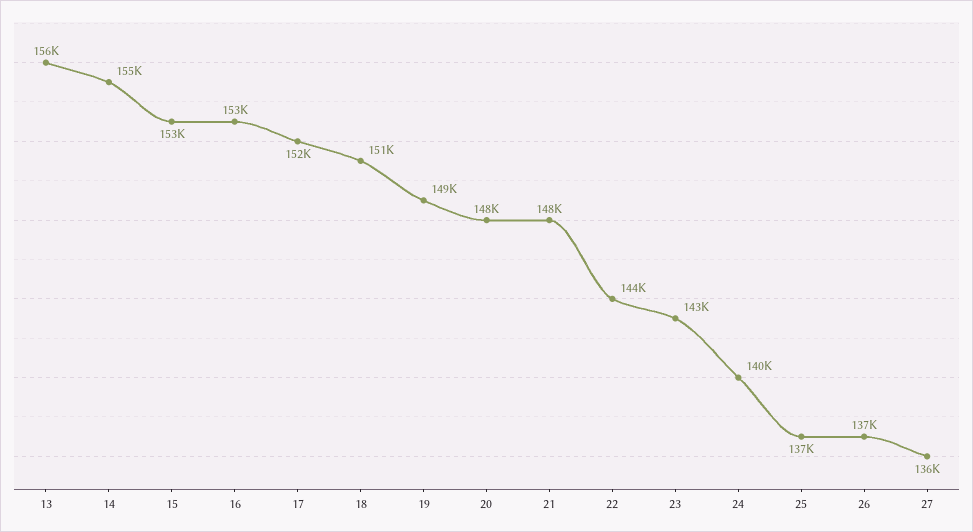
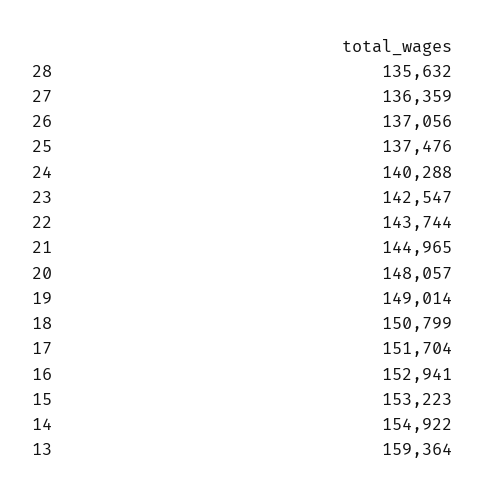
  {
-   "13": 156000,
+   "13": 159364,
    "14": 154922,
    "15": 153223,
    "16": 152941,
    "17": 151704,
    "18": 150799,
    "19": 149014,
    "20": 148057,
-   "21": 148000,
+   "21": 144965,
    "22": 143744,
    "23": 142547,
    "24": 140288,
    "25": 137476,
    "26": 137056,
-   "27": 136359
+   "27": 136359,
+   "28": 135632
  }

